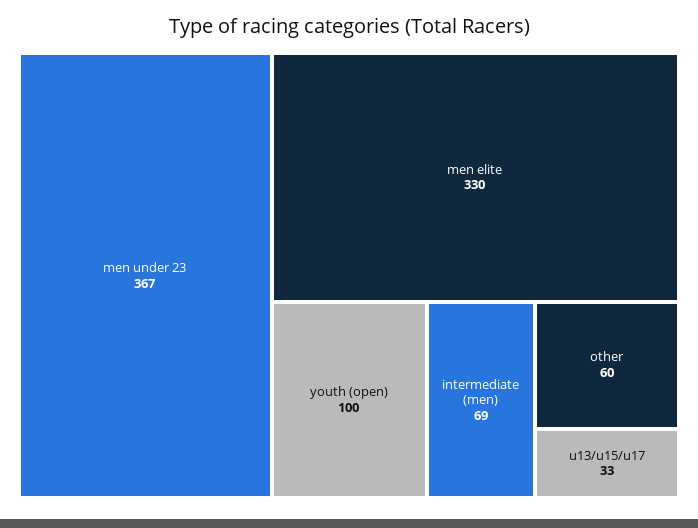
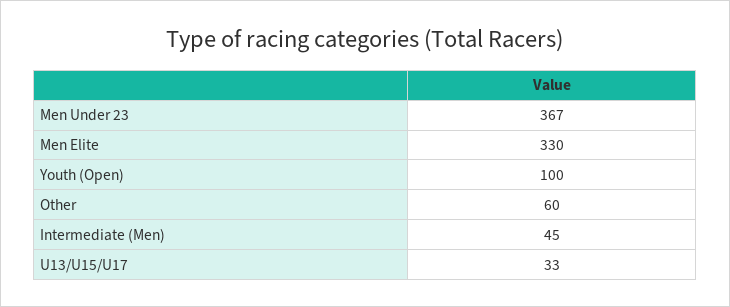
  {
    "men under 23": 367,
    "men elite": 330,
    "youth (open)": 100,
-   "intermediate (men)": 69,
+   "intermediate (men)": 45,
    "other": 60,
    "u13/u15/u17": 33
  }

